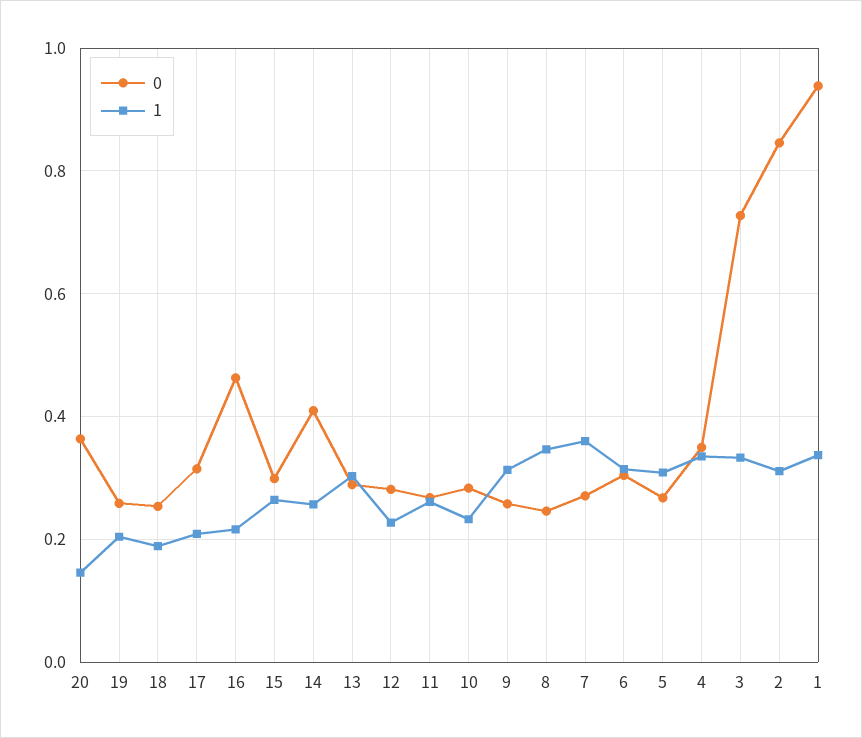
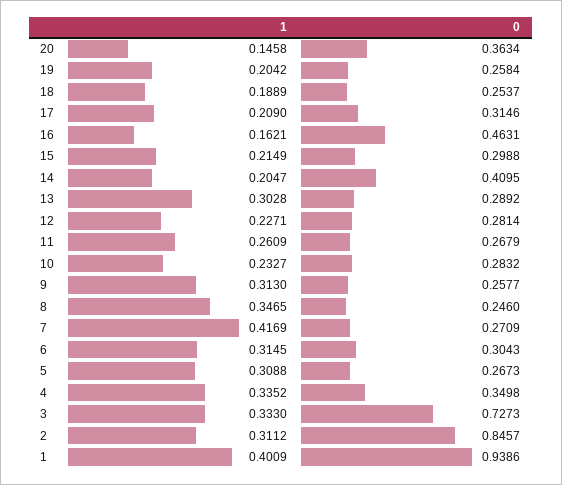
  {
    "0": {
      "20": 0.3634,
      "19": 0.2584,
      "18": 0.2537,
      "17": 0.3146,
      "16": 0.4631,
      "15": 0.2988,
      "14": 0.4095,
      "13": 0.2892,
      "12": 0.2814,
      "11": 0.2679,
      "10": 0.2832,
      "9": 0.2577,
      "8": 0.246,
      "7": 0.2709,
      "6": 0.3043,
      "5": 0.2673,
      "4": 0.3498,
      "3": 0.7273,
      "2": 0.8457,
      "1": 0.9386
    },
    "1": {
      "20": 0.1458,
      "19": 0.2042,
      "18": 0.1889,
      "17": 0.209,
-     "16": 0.22,
+     "16": 0.1621,
-     "15": 0.26,
+     "15": 0.2149,
-     "14": 0.26,
+     "14": 0.2047,
      "13": 0.3028,
      "12": 0.2271,
      "11": 0.2609,
      "10": 0.2327,
      "9": 0.313,
      "8": 0.3465,
-     "7": 0.36,
+     "7": 0.4169,
      "6": 0.3145,
      "5": 0.3088,
      "4": 0.3352,
      "3": 0.333,
      "2": 0.3112,
-     "1": 0.34
+     "1": 0.4009
    }
  }

